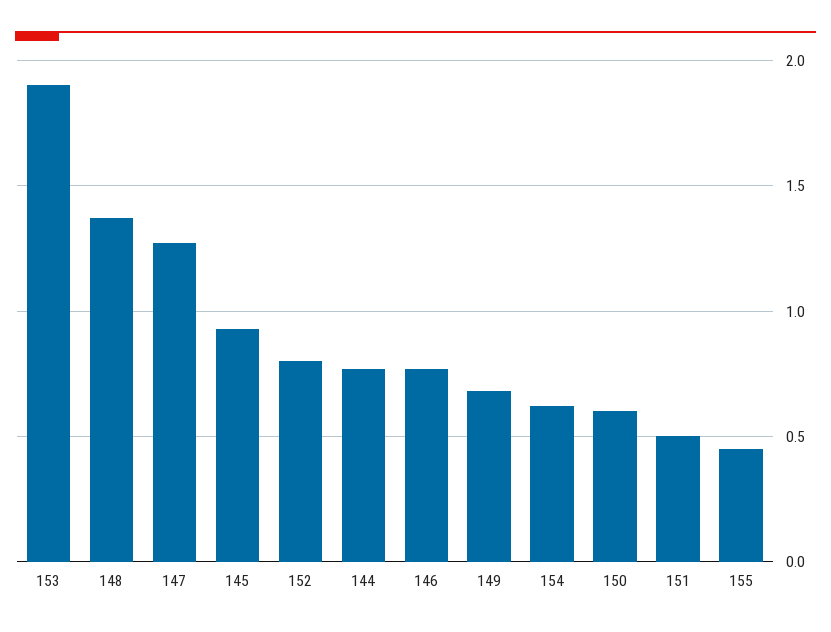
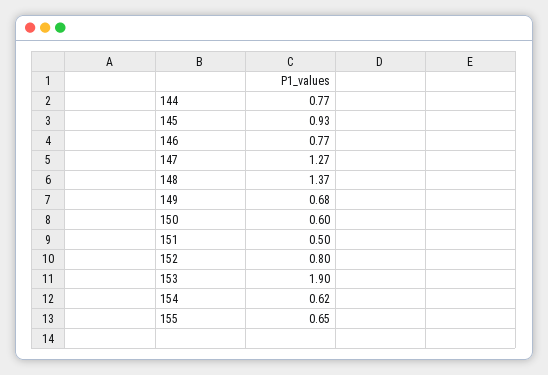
  {
    "153": 1.9,
    "148": 1.37,
    "147": 1.27,
    "145": 0.93,
    "152": 0.8,
    "144": 0.77,
    "146": 0.77,
    "149": 0.68,
    "154": 0.62,
    "150": 0.6,
    "151": 0.5,
-   "155": 0.45
+   "155": 0.65
  }

